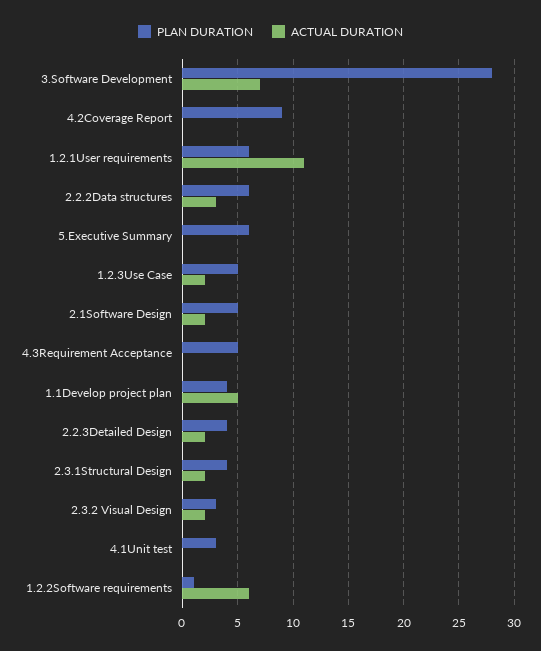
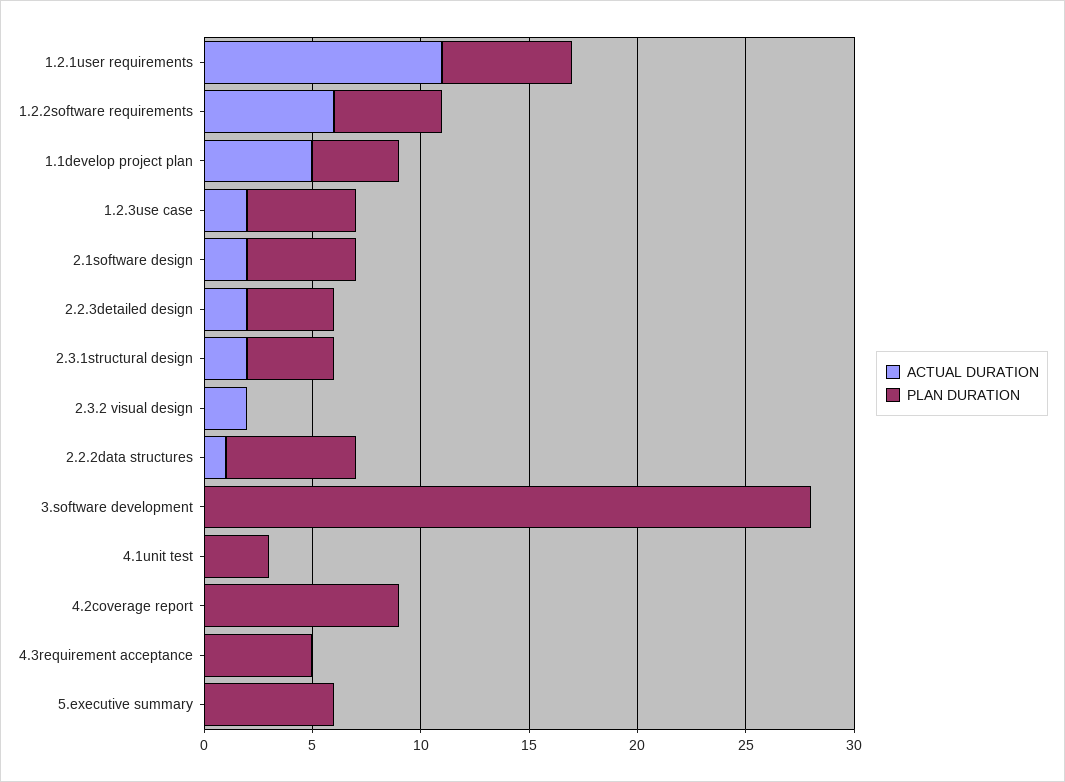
  {
    "PLAN DURATION": {
      "3.Software Development": 28,
      "4.2Coverage Report": 9,
      "1.2.1User requirements": 6,
      "2.2.2Data structures": 6,
      "5.Executive Summary": 6,
      "1.2.3Use Case": 5,
      "2.1Software Design": 5,
      "4.3Requirement Acceptance": 5,
      "1.1Develop project plan": 4,
      "2.2.3Detailed Design": 4,
      "2.3.1Structural Design": 4,
-     "2.3.2 Visual Design": 3,
+     "2.3.2 Visual Design": 0,
      "4.1Unit test": 3,
-     "1.2.2Software requirements": 1
+     "1.2.2Software requirements": 5
    },
    "ACTUAL DURATION": {
-     "3.Software Development": 7,
+     "3.Software Development": 0,
      "4.2Coverage Report": 0,
      "1.2.1User requirements": 11,
-     "2.2.2Data structures": 3,
+     "2.2.2Data structures": 1,
      "5.Executive Summary": 0,
      "1.2.3Use Case": 2,
      "2.1Software Design": 2,
      "4.3Requirement Acceptance": 0,
      "1.1Develop project plan": 5,
      "2.2.3Detailed Design": 2,
      "2.3.1Structural Design": 2,
      "2.3.2 Visual Design": 2,
      "4.1Unit test": 0,
      "1.2.2Software requirements": 6
    }
  }

